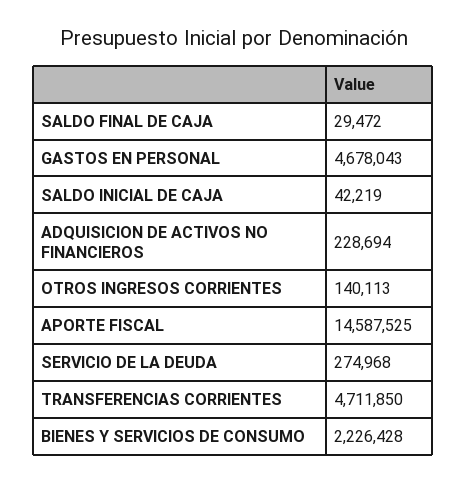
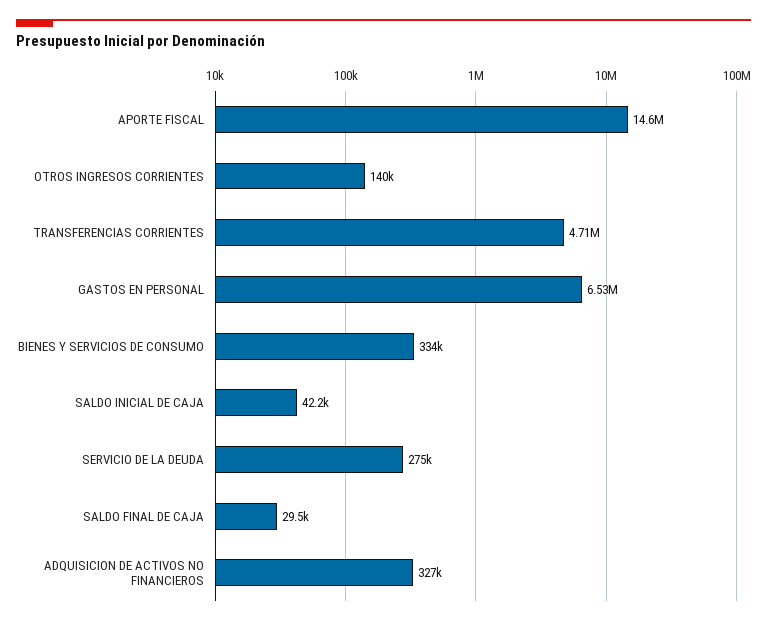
  {
    "SALDO FINAL DE CAJA": 29472,
-   "GASTOS EN PERSONAL": 4678043,
+   "GASTOS EN PERSONAL": 6530000,
    "SALDO INICIAL DE CAJA": 42219,
-   "ADQUISICION DE ACTIVOS NO FINANCIEROS": 228694,
+   "ADQUISICION DE ACTIVOS NO FINANCIEROS": 327000,
    "OTROS INGRESOS CORRIENTES": 140113,
    "APORTE FISCAL": 14587525,
    "SERVICIO DE LA DEUDA": 274968,
    "TRANSFERENCIAS CORRIENTES": 4711850,
-   "BIENES Y SERVICIOS DE CONSUMO": 2226428
+   "BIENES Y SERVICIOS DE CONSUMO": 334000
  }

